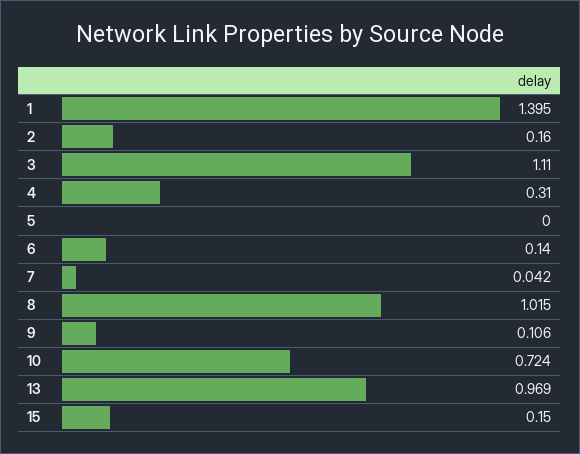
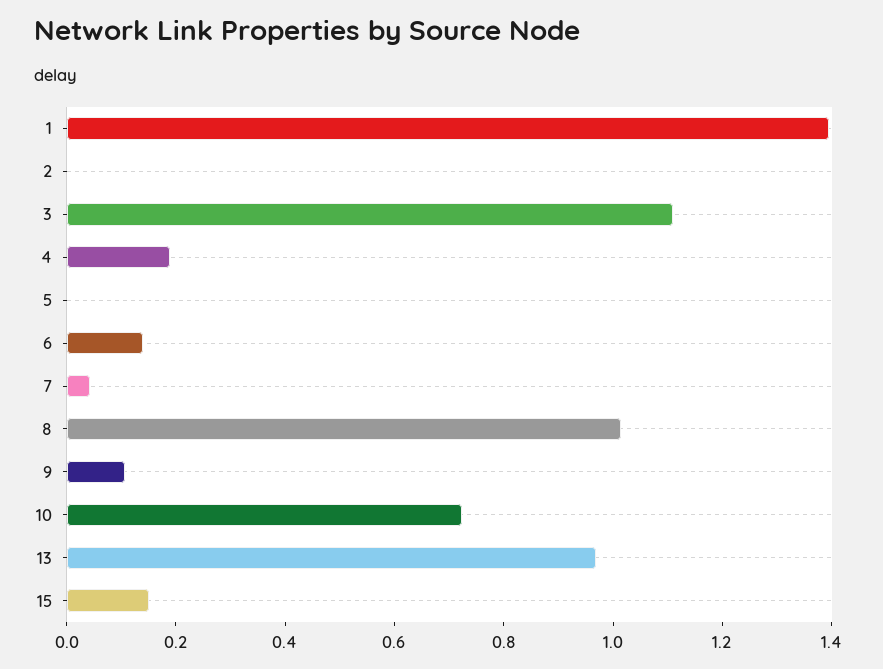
  {
    "1": 1.395,
-   "2": 0.16,
+   "2": 0,
    "3": 1.11,
-   "4": 0.31,
+   "4": 0.2,
    "5": 0,
    "6": 0.14,
    "7": 0.042,
    "8": 1.015,
    "9": 0.106,
    "10": 0.724,
    "13": 0.969,
    "15": 0.15
  }

